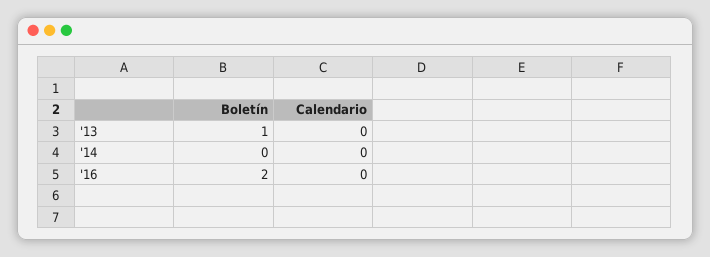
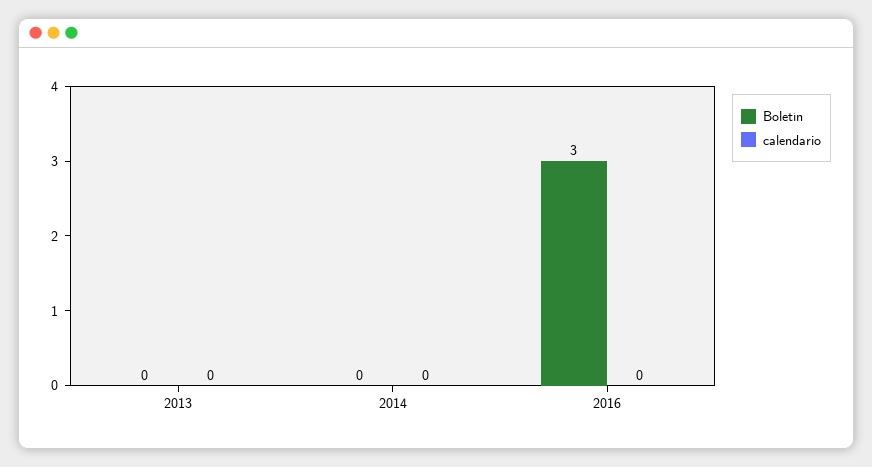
  {
    "Boletín": {
-     "'13": 1,
+     "'13": 0,
      "'14": 0,
-     "'16": 2
+     "'16": 3
    },
    "Calendario": {
      "'13": 0,
      "'14": 0,
      "'16": 0
    }
  }

